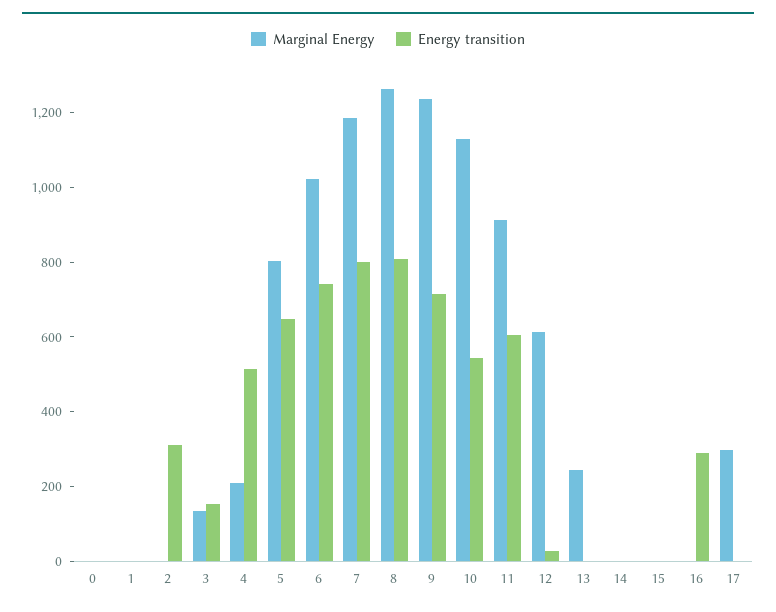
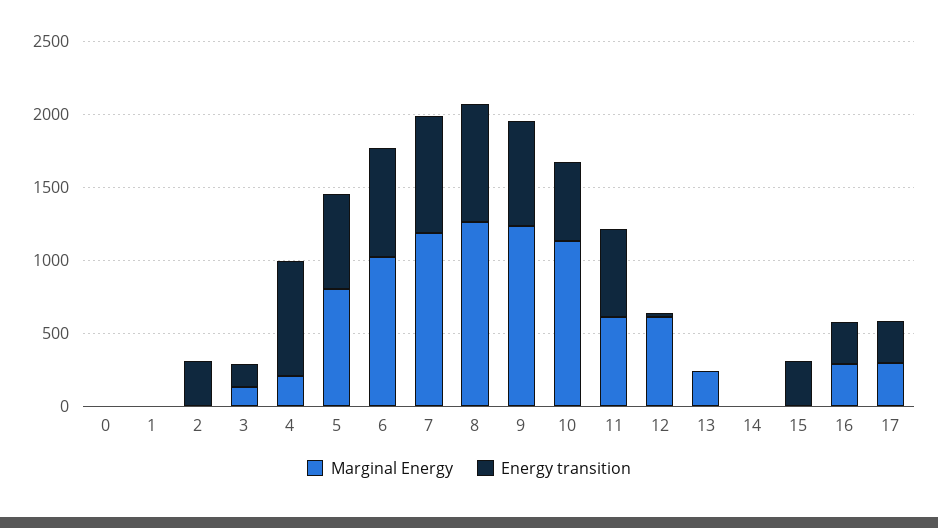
  {
    "Marginal Energy": {
      "0": 0,
      "1": 0,
      "2": 0,
      "3": 150,
      "4": 200,
      "5": 800,
      "6": 1000,
      "7": 1200,
      "8": 1250,
      "9": 1250,
      "10": 1150,
-     "11": 900,
+     "11": 600,
      "12": 600,
      "13": 250,
      "14": 0,
      "15": 0,
-     "16": 0,
+     "16": 300,
      "17": 300
    },
    "Energy transition": {
      "0": 0,
      "1": 0,
      "2": 300,
      "3": 150,
-     "4": 500,
+     "4": 800,
      "5": 650,
      "6": 750,
      "7": 800,
      "8": 800,
      "9": 700,
      "10": 550,
      "11": 600,
      "12": 50,
      "13": 0,
      "14": 0,
-     "15": 0,
+     "15": 300,
      "16": 300,
-     "17": 0
+     "17": 300
    }
  }

